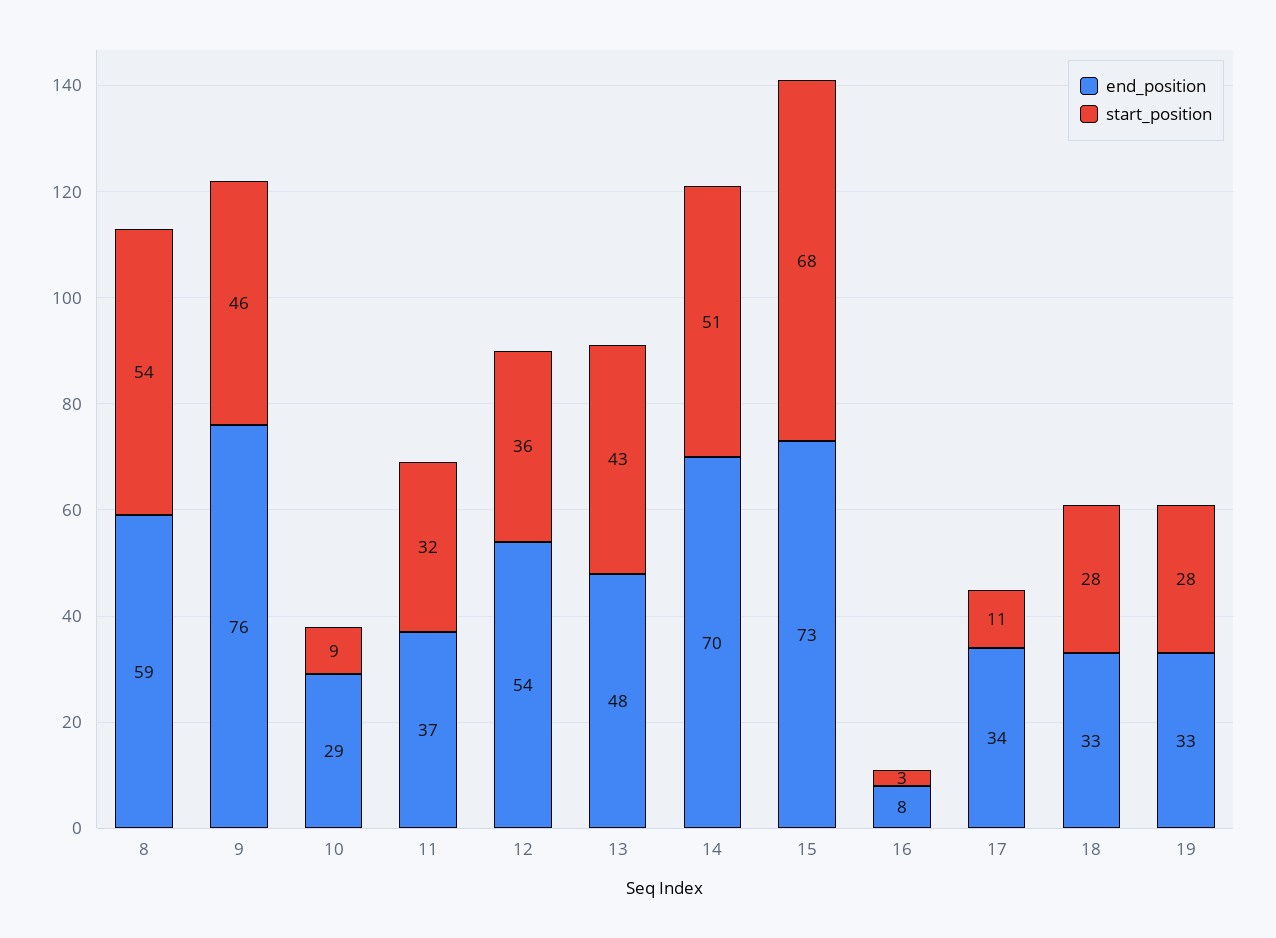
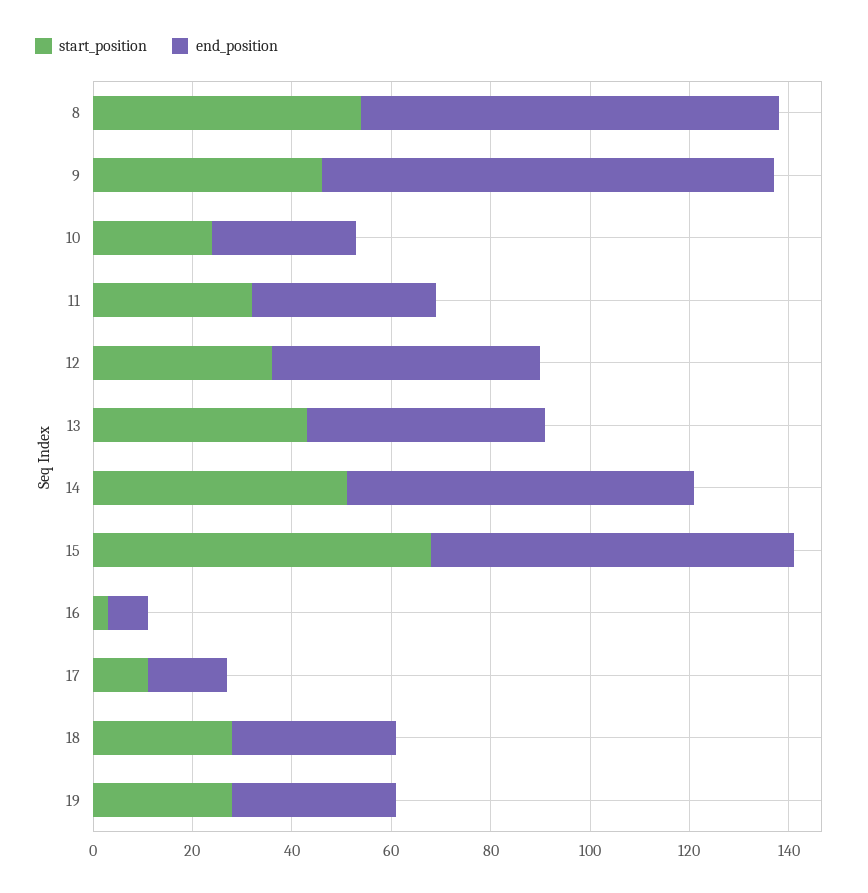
  {
    "end_position": {
-     "8": 59,
+     "8": 85,
-     "9": 76,
+     "9": 90,
      "10": 29,
      "11": 37,
      "12": 54,
      "13": 48,
      "14": 70,
      "15": 73,
      "16": 8,
-     "17": 34,
+     "17": 15,
      "18": 33,
      "19": 33
    },
    "start_position": {
      "8": 54,
      "9": 46,
-     "10": 9,
+     "10": 25,
      "11": 32,
      "12": 36,
      "13": 43,
      "14": 51,
      "15": 68,
      "16": 3,
      "17": 11,
      "18": 28,
      "19": 28
    }
  }

